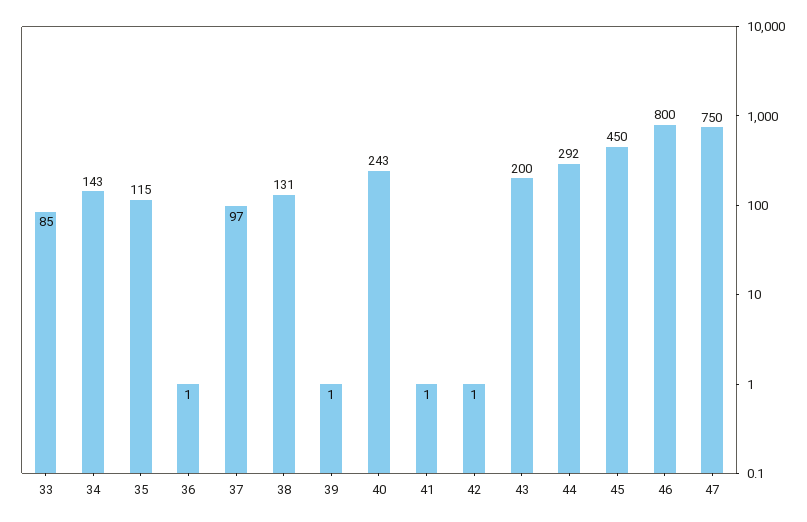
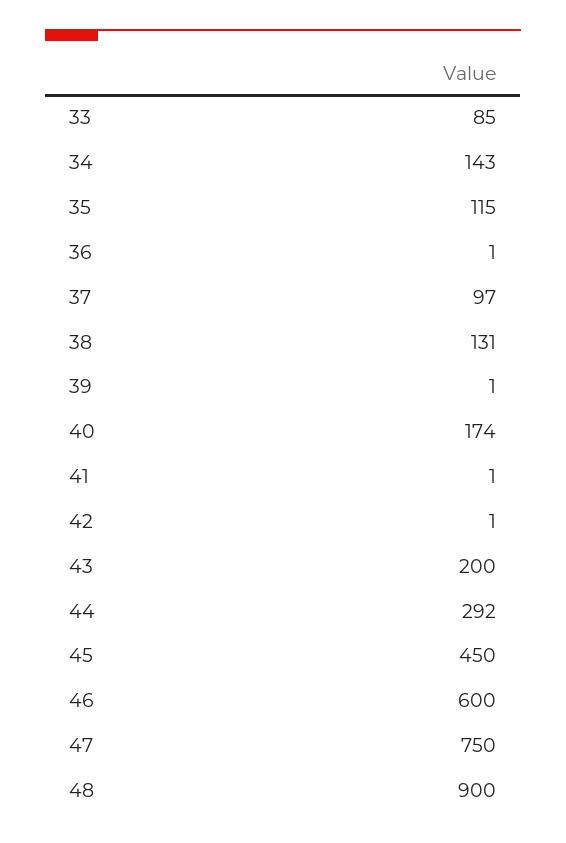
  {
    "33": 85,
    "34": 143,
    "35": 115,
    "36": 1,
    "37": 97,
    "38": 131,
    "39": 1,
-   "40": 243,
+   "40": 174,
    "41": 1,
    "42": 1,
    "43": 200,
    "44": 292,
    "45": 450,
-   "46": 800,
+   "46": 600,
-   "47": 750
+   "47": 750,
+   "48": 900
  }

